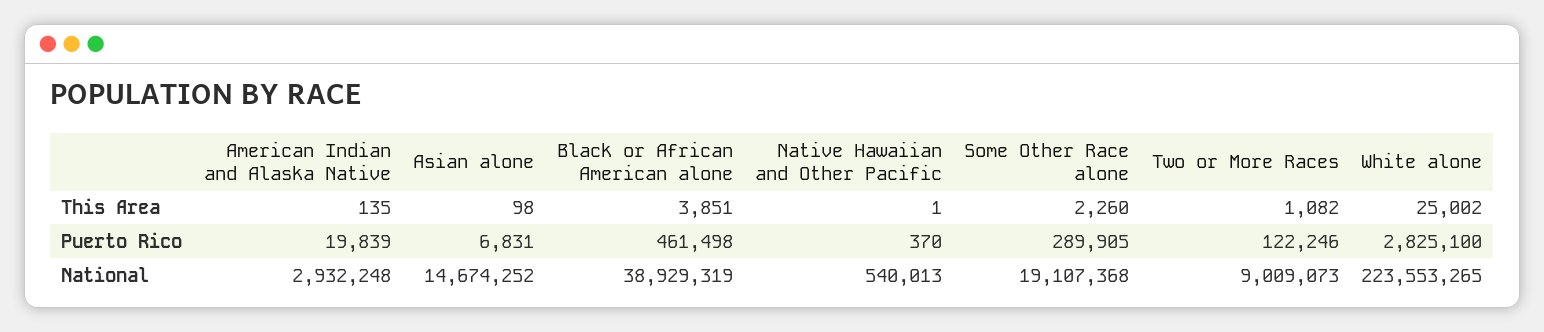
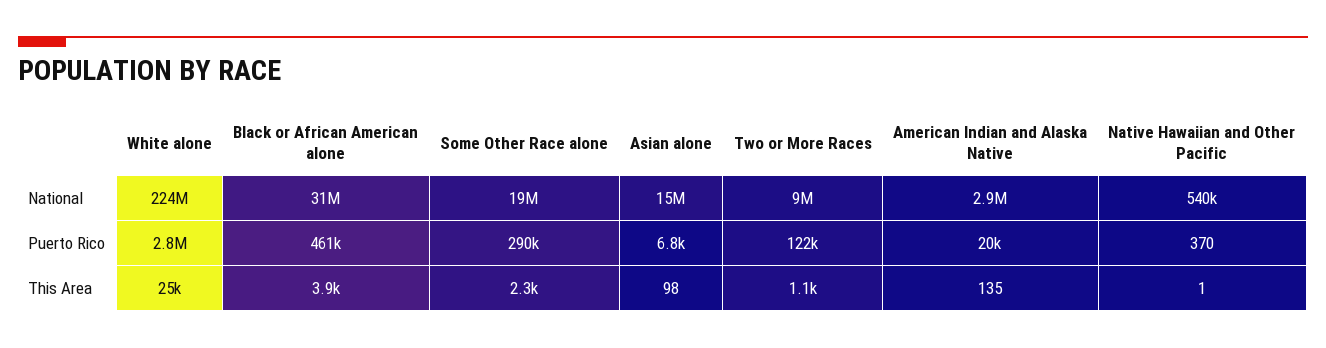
  {
    "American Indian and Alaska Native": {
      "This Area": 135,
      "Puerto Rico": 19839,
      "National": 2932248
    },
    "Asian alone": {
      "This Area": 98,
      "Puerto Rico": 6831,
      "National": 14674252
    },
    "Black or African American alone": {
      "This Area": 3851,
      "Puerto Rico": 461498,
-     "National": 38929319
+     "National": 31000000
    },
    "Native Hawaiian and Other Pacific": {
      "This Area": 1,
      "Puerto Rico": 370,
      "National": 540013
    },
    "Some Other Race alone": {
      "This Area": 2260,
      "Puerto Rico": 289905,
      "National": 19107368
    },
    "Two or More Races": {
      "This Area": 1082,
      "Puerto Rico": 122246,
      "National": 9009073
    },
    "White alone": {
      "This Area": 25002,
      "Puerto Rico": 2825100,
      "National": 223553265
    }
  }

